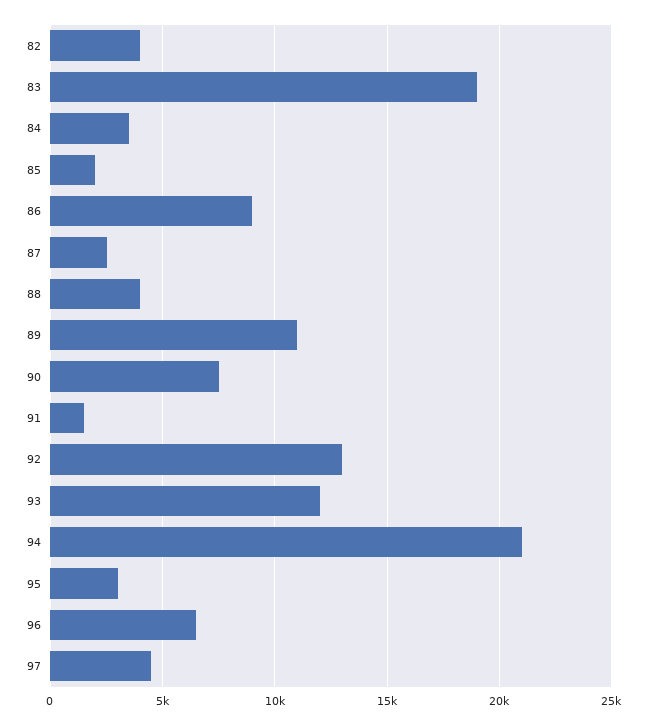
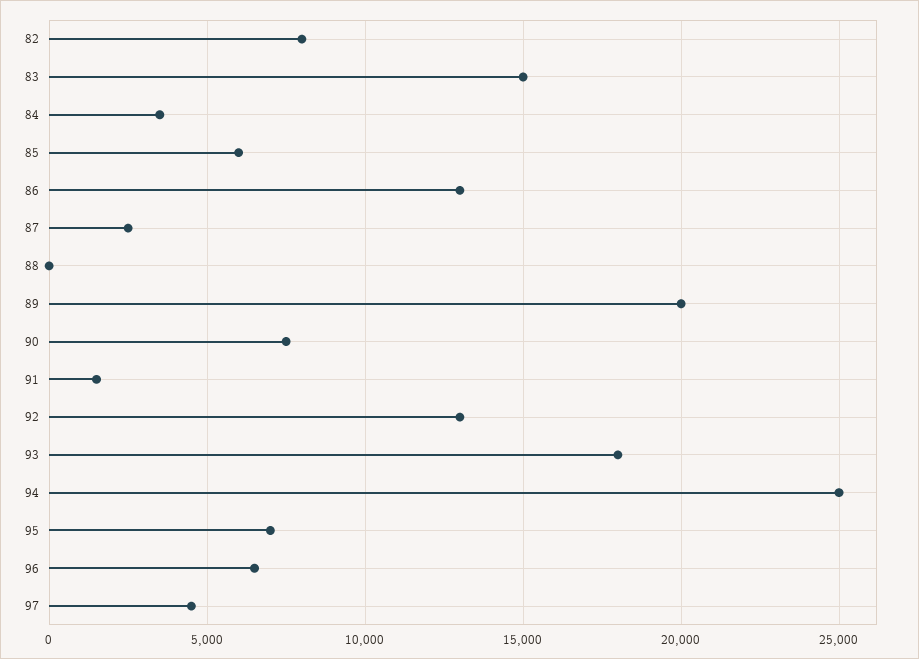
  {
-   "82": 4000,
+   "82": 8000,
-   "83": 19000,
+   "83": 15000,
    "84": 3500,
-   "85": 2000,
+   "85": 6000,
-   "86": 9000,
+   "86": 13000,
    "87": 2500,
-   "88": 4000,
+   "88": 0,
-   "89": 11000,
+   "89": 20000,
    "90": 7500,
    "91": 1500,
    "92": 13000,
-   "93": 12000,
+   "93": 18000,
-   "94": 21000,
+   "94": 25000,
-   "95": 3000,
+   "95": 7000,
    "96": 6500,
    "97": 4500
  }

